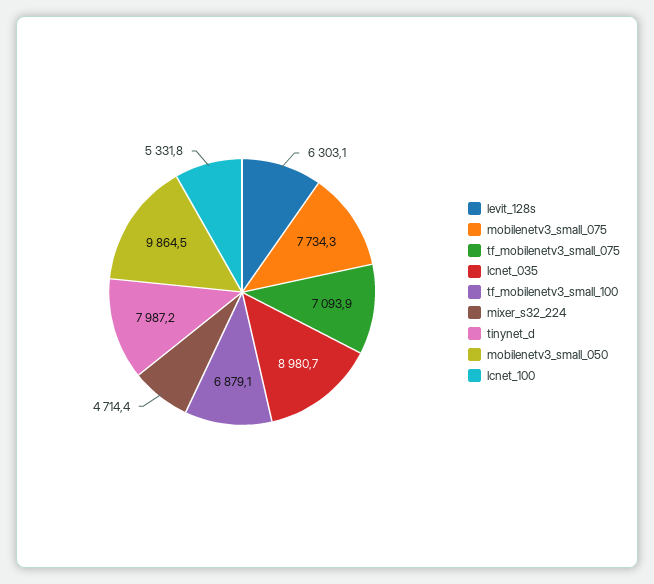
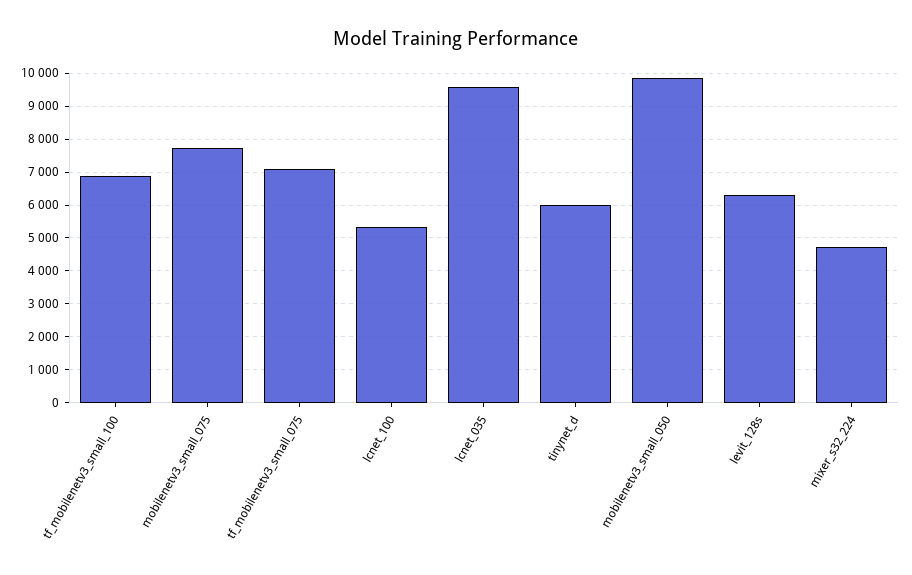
  {
    "levit_128s": 6303.1,
    "mobilenetv3_small_075": 7734.3,
    "tf_mobilenetv3_small_075": 7093.9,
-   "lcnet_035": 8980.7,
+   "lcnet_035": 9600,
    "tf_mobilenetv3_small_100": 6879.1,
    "mixer_s32_224": 4714.4,
-   "tinynet_d": 7987.2,
+   "tinynet_d": 6000,
    "mobilenetv3_small_050": 9864.5,
    "lcnet_100": 5331.8
  }

